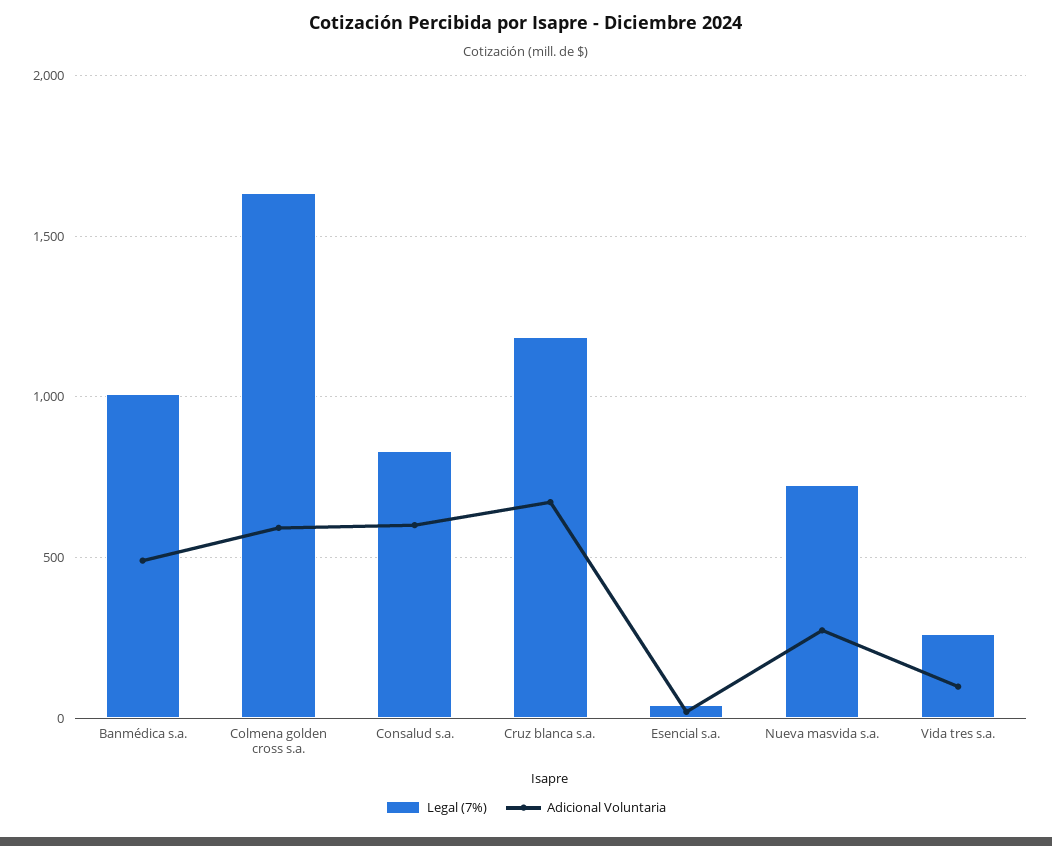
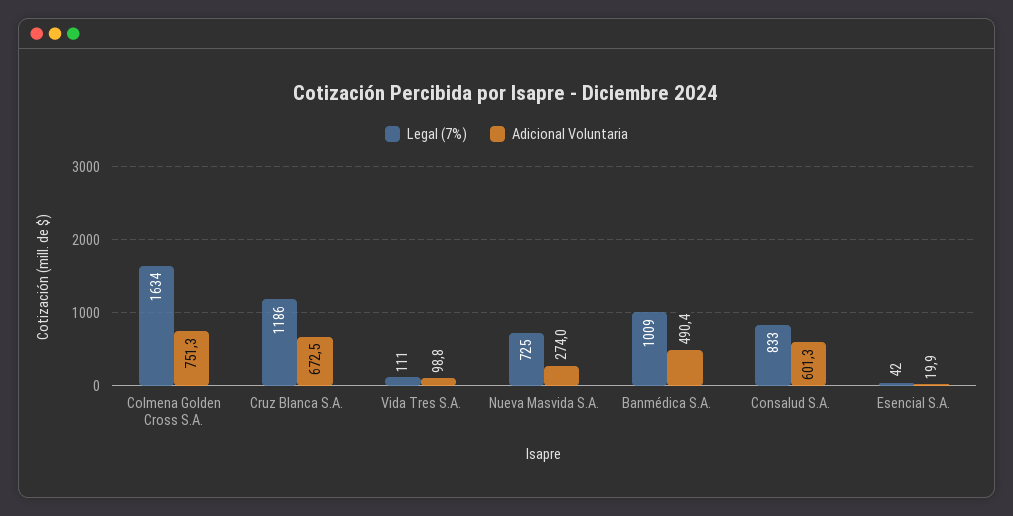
  {
    "Legal (7%)": {
      "Banmédica s.a.": 1009,
      "Colmena golden cross s.a.": 1634,
      "Consalud s.a.": 833,
      "Cruz blanca s.a.": 1186,
      "Esencial s.a.": 42,
      "Nueva masvida s.a.": 725,
-     "Vida tres s.a.": 250
+     "Vida tres s.a.": 111
    },
    "Adicional Voluntaria": {
      "Banmédica s.a.": 490.4,
-     "Colmena golden cross s.a.": 600,
+     "Colmena golden cross s.a.": 751.3,
      "Consalud s.a.": 601.3,
      "Cruz blanca s.a.": 672.5,
      "Esencial s.a.": 19.9,
      "Nueva masvida s.a.": 274,
      "Vida tres s.a.": 98.8
    }
  }

